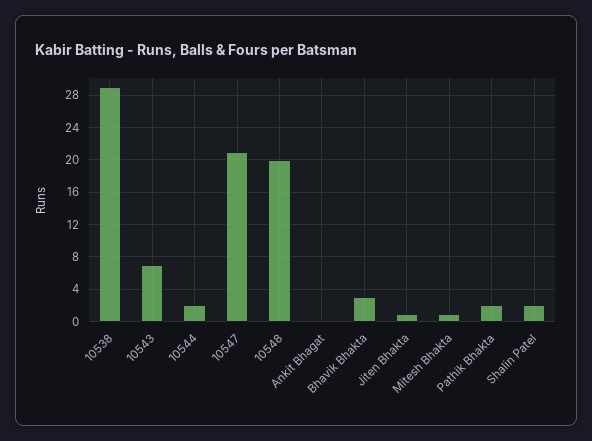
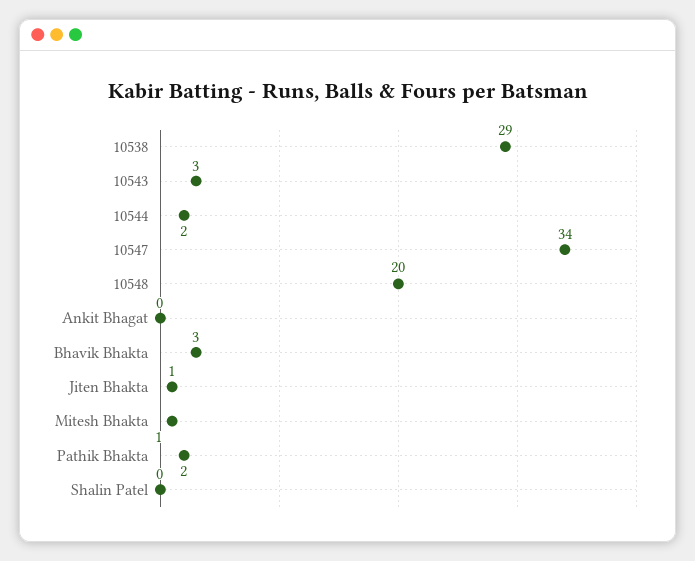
  {
    "10538": 29,
-   "10543": 7,
+   "10543": 3,
    "10544": 2,
-   "10547": 21,
+   "10547": 34,
    "10548": 20,
    "Ankit Bhagat": 0,
    "Bhavik Bhakta": 3,
    "Jiten Bhakta": 1,
    "Mitesh Bhakta": 1,
    "Pathik Bhakta": 2,
-   "Shalin Patel": 2
+   "Shalin Patel": 0
  }

